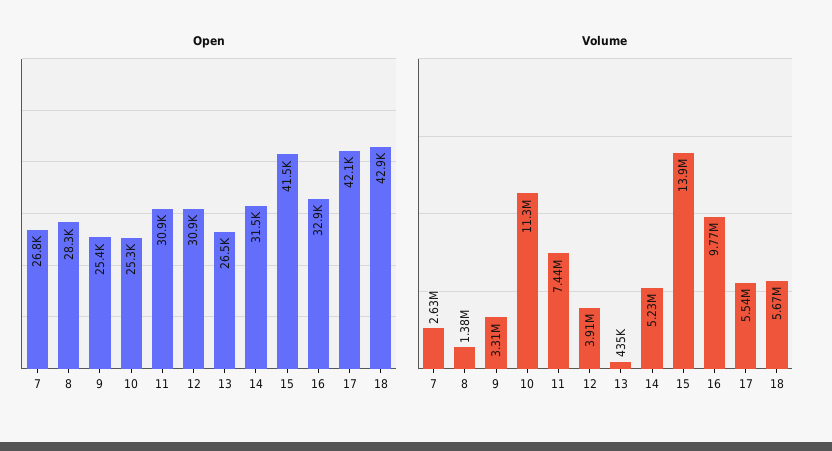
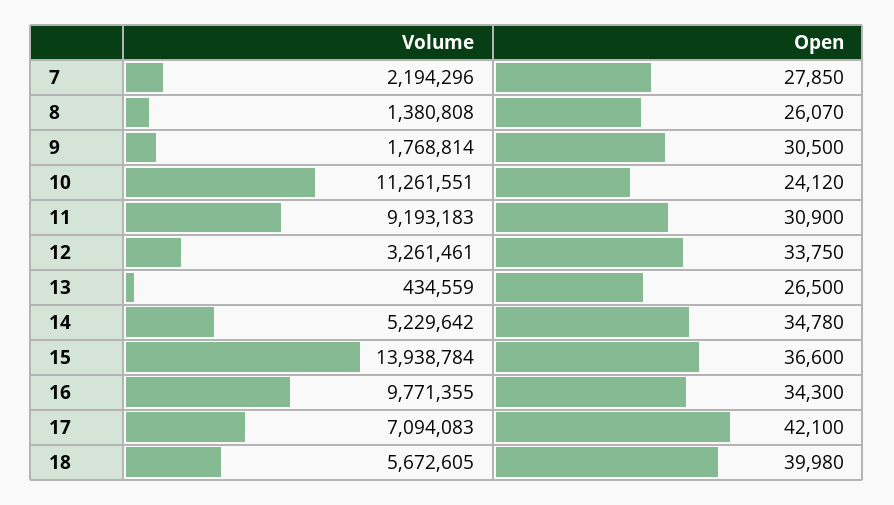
  {
    "Open": {
-     "7": 26800,
+     "7": 27850,
-     "8": 28300,
+     "8": 26070,
-     "9": 25400,
+     "9": 30500,
-     "10": 25300,
+     "10": 24120,
      "11": 30900,
-     "12": 30900,
+     "12": 33750,
      "13": 26500,
-     "14": 31500,
+     "14": 34780,
-     "15": 41500,
+     "15": 36600,
-     "16": 32900,
+     "16": 34300,
      "17": 42100,
-     "18": 42900
+     "18": 39980
    },
    "Volume": {
-     "7": 2630000,
+     "7": 2194296,
      "8": 1380808,
-     "9": 3310000,
+     "9": 1768814,
      "10": 11261551,
-     "11": 7440000,
+     "11": 9193183,
-     "12": 3910000,
+     "12": 3261461,
      "13": 434559,
      "14": 5229642,
      "15": 13938784,
      "16": 9771355,
-     "17": 5540000,
+     "17": 7094083,
      "18": 5672605
    }
  }

